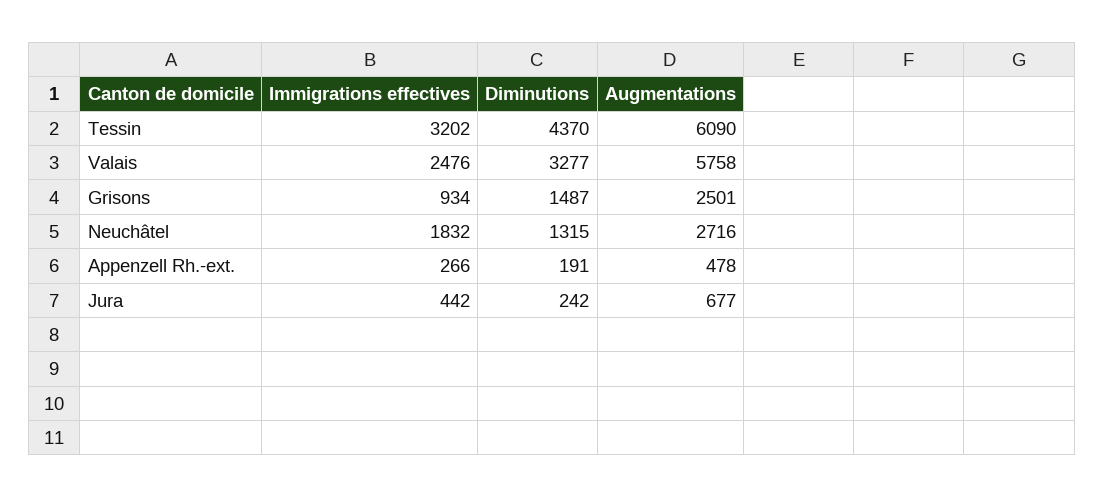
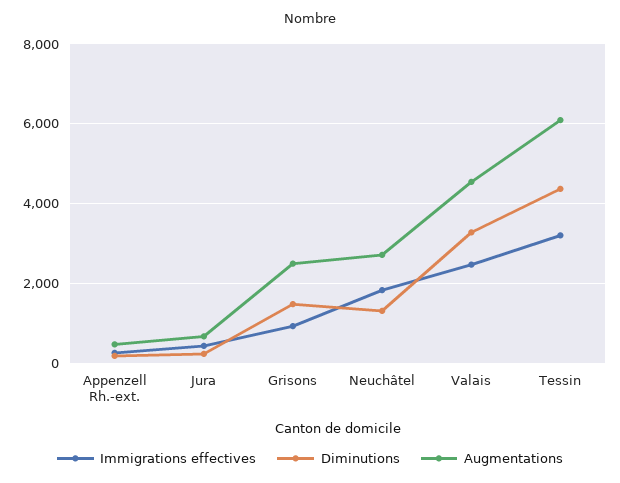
  {
    "Immigrations effectives": {
      "Tessin": 3202,
      "Valais": 2476,
      "Grisons": 934,
      "Neuchâtel": 1832,
      "Appenzell Rh.-ext.": 266,
      "Jura": 442
    },
    "Diminutions": {
      "Tessin": 4370,
      "Valais": 3277,
      "Grisons": 1487,
      "Neuchâtel": 1315,
      "Appenzell Rh.-ext.": 191,
      "Jura": 242
    },
    "Augmentations": {
      "Tessin": 6090,
-     "Valais": 5758,
+     "Valais": 4600,
      "Grisons": 2501,
      "Neuchâtel": 2716,
      "Appenzell Rh.-ext.": 478,
      "Jura": 677
    }
  }

